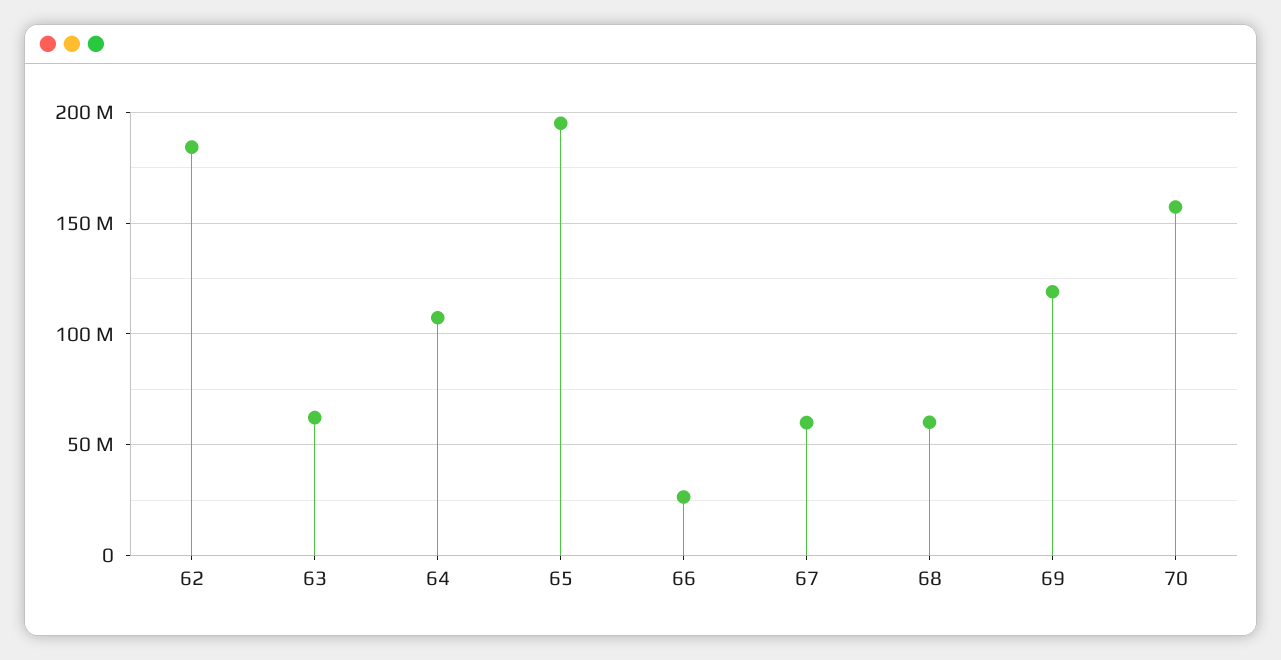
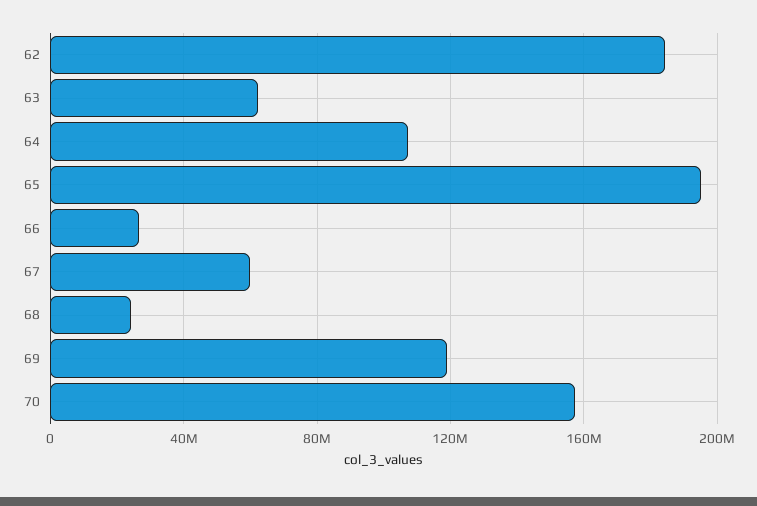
  {
    "62": 185000000,
    "63": 60000000,
    "64": 105000000,
    "65": 195000000,
    "66": 25000000,
    "67": 60000000,
-   "68": 60000000,
+   "68": 25000000,
    "69": 120000000,
    "70": 155000000
  }

